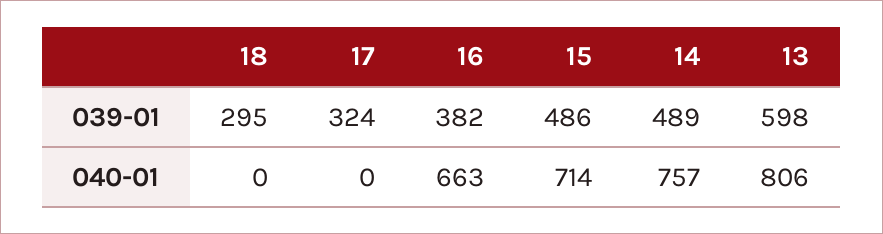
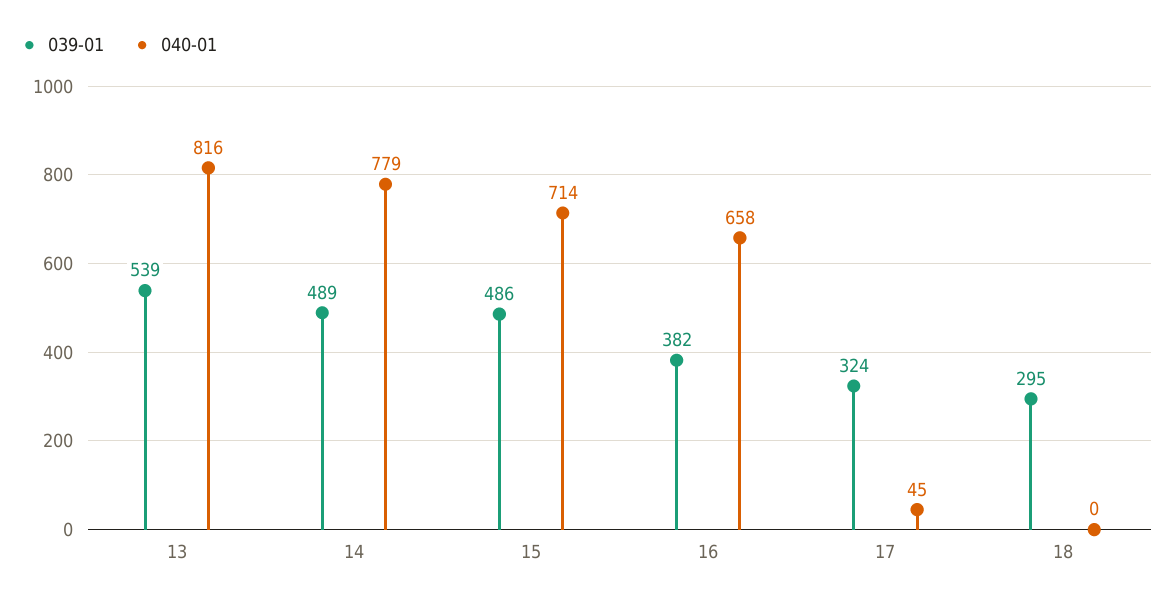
  {
    "039-01": {
      "18": 295,
      "17": 324,
      "16": 382,
      "15": 486,
      "14": 489,
-     "13": 598
+     "13": 539
    },
    "040-01": {
      "18": 0,
-     "17": 0,
+     "17": 45,
-     "16": 663,
+     "16": 658,
      "15": 714,
-     "14": 757,
+     "14": 779,
-     "13": 806
+     "13": 816
    }
  }

